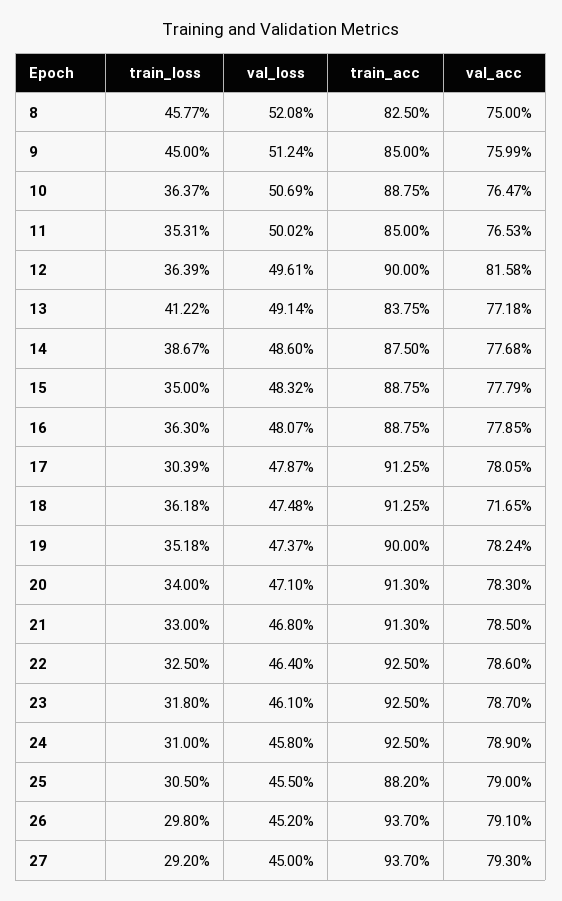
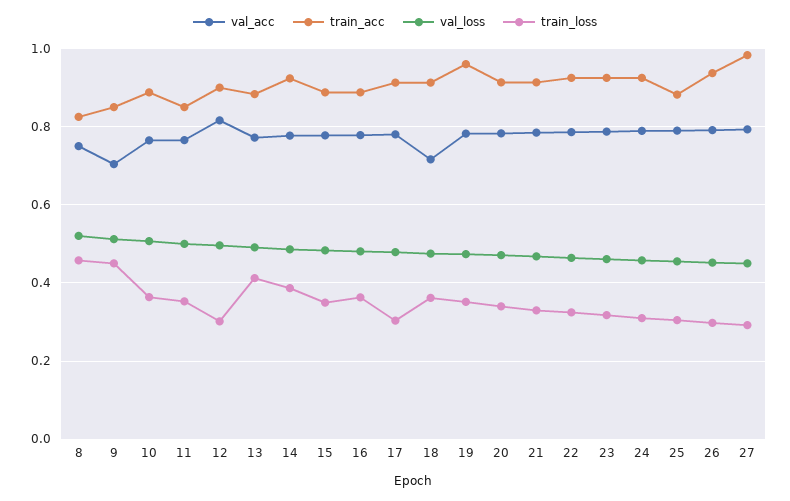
  {
    "train_loss": {
      "8": 0.4577,
      "9": 0.45,
      "10": 0.3637,
      "11": 0.3531,
-     "12": 0.3639,
+     "12": 0.3,
      "13": 0.4122,
      "14": 0.3867,
      "15": 0.35,
      "16": 0.363,
      "17": 0.3039,
      "18": 0.3618,
      "19": 0.3518,
      "20": 0.34,
      "21": 0.33,
      "22": 0.325,
      "23": 0.318,
      "24": 0.31,
      "25": 0.305,
      "26": 0.298,
      "27": 0.292
    },
    "val_loss": {
      "8": 0.5208,
      "9": 0.5124,
      "10": 0.5069,
      "11": 0.5002,
      "12": 0.4961,
      "13": 0.4914,
      "14": 0.486,
      "15": 0.4832,
      "16": 0.4807,
      "17": 0.4787,
      "18": 0.4748,
      "19": 0.4737,
      "20": 0.471,
      "21": 0.468,
      "22": 0.464,
      "23": 0.461,
      "24": 0.458,
      "25": 0.455,
      "26": 0.452,
      "27": 0.45
    },
    "train_acc": {
      "8": 0.825,
      "9": 0.85,
      "10": 0.8875,
      "11": 0.85,
      "12": 0.9,
-     "13": 0.8375,
+     "13": 0.88,
-     "14": 0.875,
+     "14": 0.92,
      "15": 0.8875,
      "16": 0.8875,
      "17": 0.9125,
      "18": 0.9125,
-     "19": 0.9,
+     "19": 0.96,
      "20": 0.913,
      "21": 0.913,
      "22": 0.925,
      "23": 0.925,
      "24": 0.925,
      "25": 0.882,
      "26": 0.937,
-     "27": 0.937
+     "27": 0.98
    },
    "val_acc": {
      "8": 0.75,
-     "9": 0.7599,
+     "9": 0.7,
      "10": 0.7647,
      "11": 0.7653,
      "12": 0.8158,
      "13": 0.7718,
      "14": 0.7768,
      "15": 0.7779,
      "16": 0.7785,
      "17": 0.7805,
      "18": 0.7165,
      "19": 0.7824,
      "20": 0.783,
      "21": 0.785,
      "22": 0.786,
      "23": 0.787,
      "24": 0.789,
      "25": 0.79,
      "26": 0.791,
      "27": 0.793
    }
  }

